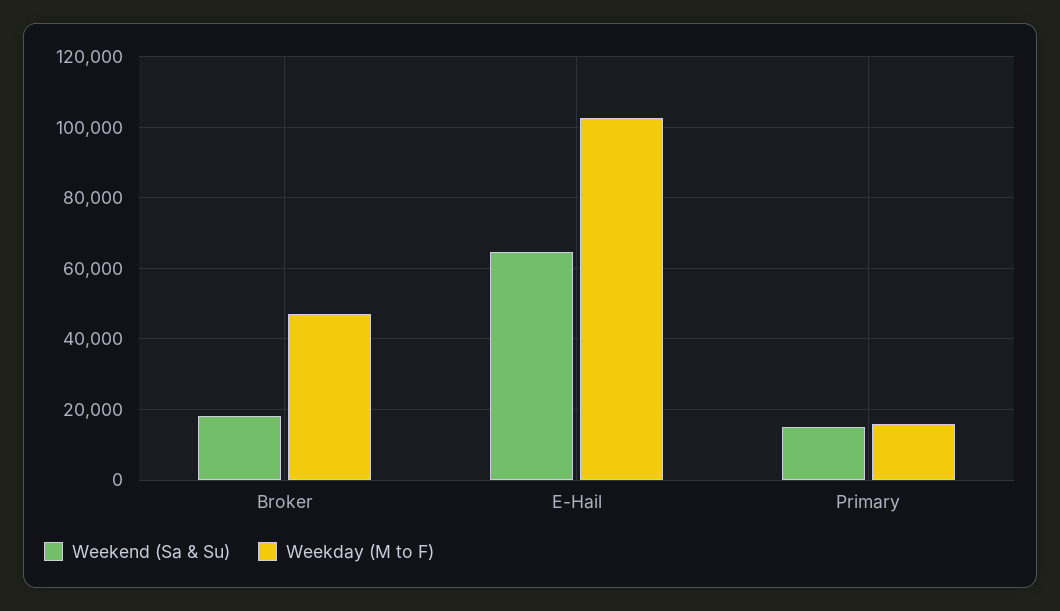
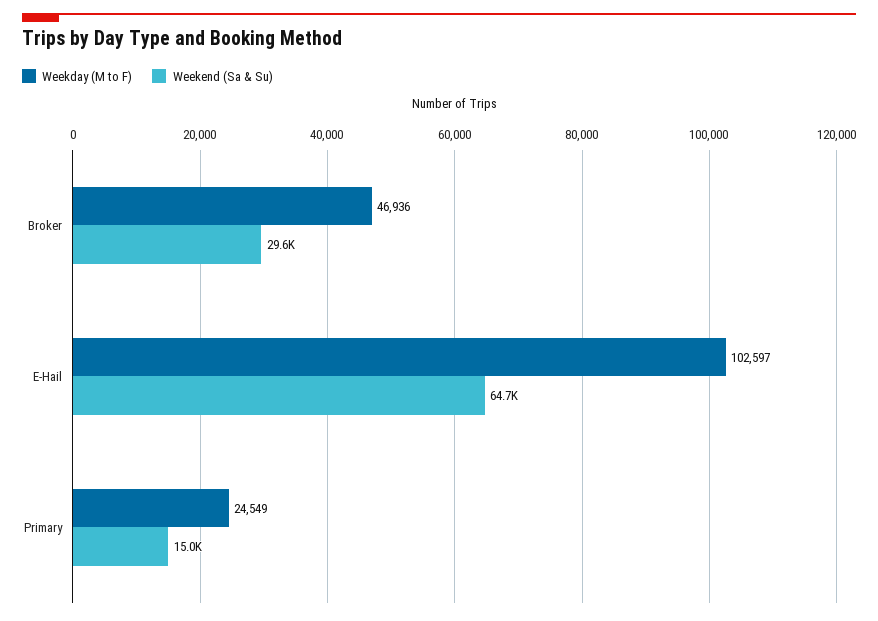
  {
    "Weekend (Sa & Su)": {
-     "Broker": 18000,
+     "Broker": 29600,
      "E-Hail": 64700,
      "Primary": 15000
    },
    "Weekday (M to F)": {
      "Broker": 46936,
      "E-Hail": 102597,
-     "Primary": 16000
+     "Primary": 24549
    }
  }

